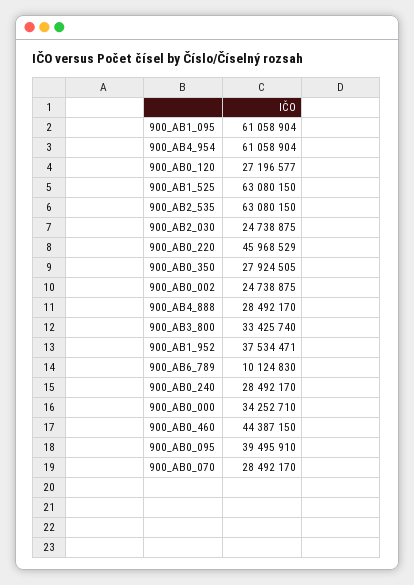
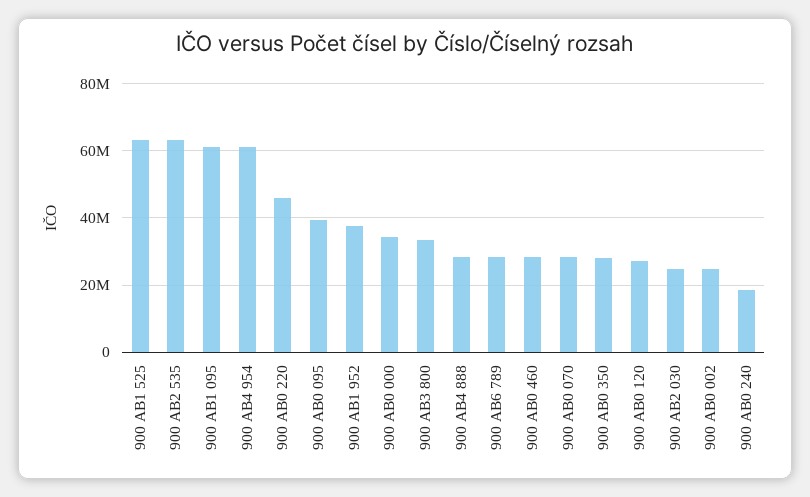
  {
    "900_AB1_095": 61058904,
    "900_AB4_954": 61058904,
    "900_AB0_120": 27196577,
    "900_AB1_525": 63080150,
    "900_AB2_535": 63080150,
    "900_AB2_030": 24738875,
    "900_AB0_220": 45968529,
    "900_AB0_350": 27924505,
    "900_AB0_002": 24738875,
    "900_AB4_888": 28492170,
    "900_AB3_800": 33425740,
    "900_AB1_952": 37534471,
-   "900_AB6_789": 10124830,
+   "900_AB6_789": 28000000,
-   "900_AB0_240": 28492170,
+   "900_AB0_240": 18000000,
    "900_AB0_000": 34252710,
-   "900_AB0_460": 44387150,
+   "900_AB0_460": 28000000,
    "900_AB0_095": 39495910,
    "900_AB0_070": 28492170
  }

